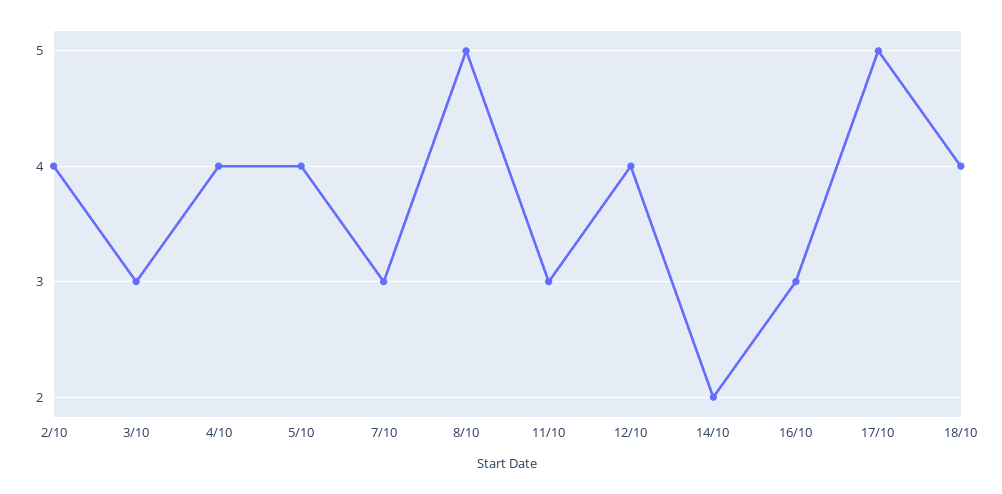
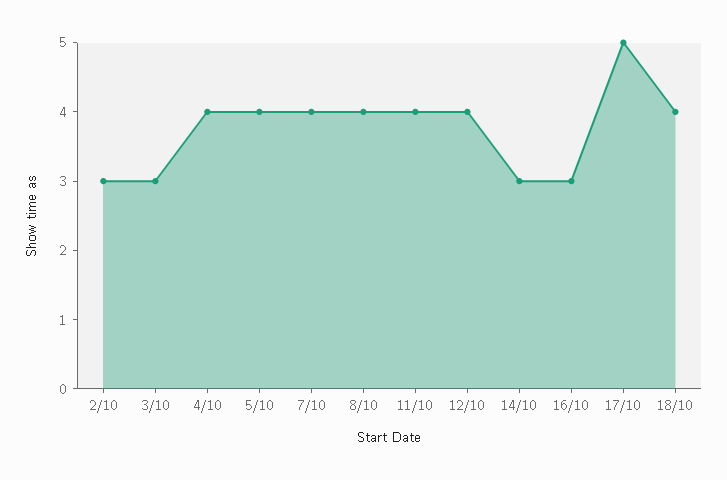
  {
-   "2/10": 4,
+   "2/10": 3,
    "3/10": 3,
    "4/10": 4,
    "5/10": 4,
-   "7/10": 3,
+   "7/10": 4,
-   "8/10": 5,
+   "8/10": 4,
-   "11/10": 3,
+   "11/10": 4,
    "12/10": 4,
-   "14/10": 2,
+   "14/10": 3,
    "16/10": 3,
    "17/10": 5,
    "18/10": 4
  }

